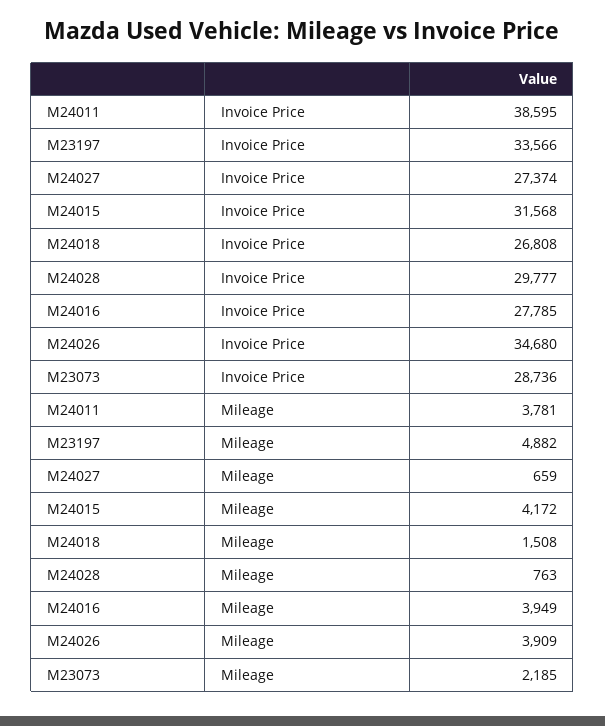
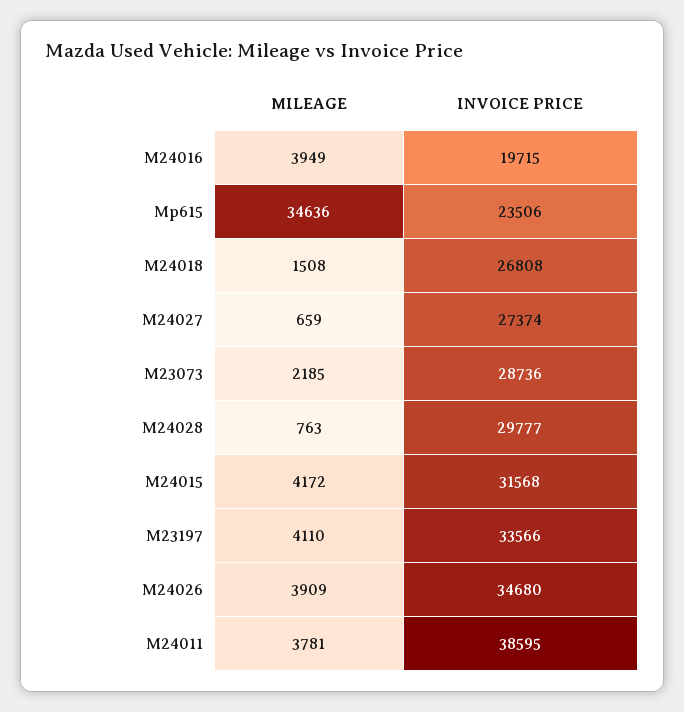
  {
    "M24011": {
      "Invoice Price": 38595,
      "Mileage": 3781
    },
    "M23197": {
      "Invoice Price": 33566,
-     "Mileage": 4882
+     "Mileage": 4110
    },
    "M24027": {
      "Invoice Price": 27374,
      "Mileage": 659
    },
    "M24015": {
      "Invoice Price": 31568,
      "Mileage": 4172
    },
    "M24018": {
      "Invoice Price": 26808,
      "Mileage": 1508
    },
    "M24028": {
      "Invoice Price": 29777,
      "Mileage": 763
    },
    "M24016": {
-     "Invoice Price": 27785,
+     "Invoice Price": 19715,
      "Mileage": 3949
    },
    "M24026": {
      "Invoice Price": 34680,
      "Mileage": 3909
    },
    "M23073": {
      "Invoice Price": 28736,
      "Mileage": 2185
-   }
+   },
+   "Mp615": {
+     "Mileage": 34636,
+     "Invoice Price": 23506
+   }
  }

